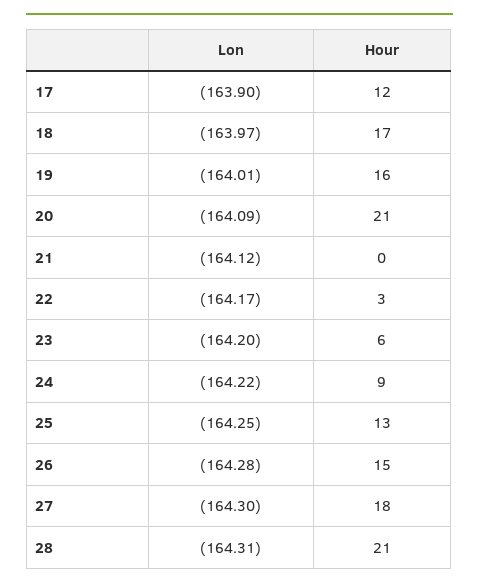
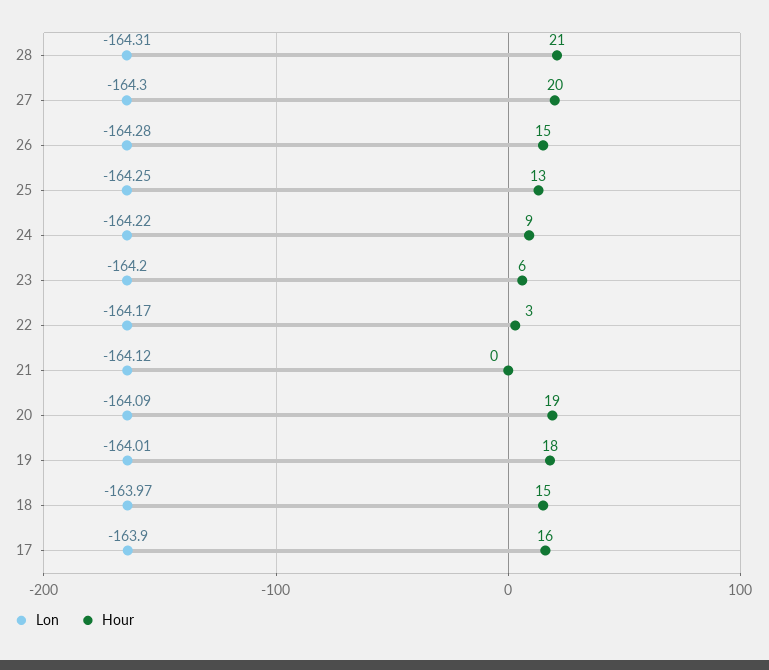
  {
    "Lon": {
      "17": -163.9,
      "18": -163.97,
      "19": -164.01,
      "20": -164.09,
      "21": -164.12,
      "22": -164.17,
      "23": -164.2,
      "24": -164.22,
      "25": -164.25,
      "26": -164.28,
      "27": -164.3,
      "28": -164.31
    },
    "Hour": {
-     "17": 12,
+     "17": 16,
-     "18": 17,
+     "18": 15,
-     "19": 16,
+     "19": 18,
-     "20": 21,
+     "20": 19,
      "21": 0,
      "22": 3,
      "23": 6,
      "24": 9,
      "25": 13,
      "26": 15,
-     "27": 18,
+     "27": 20,
      "28": 21
    }
  }

